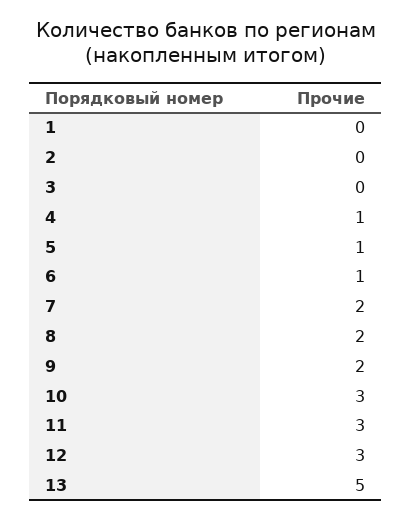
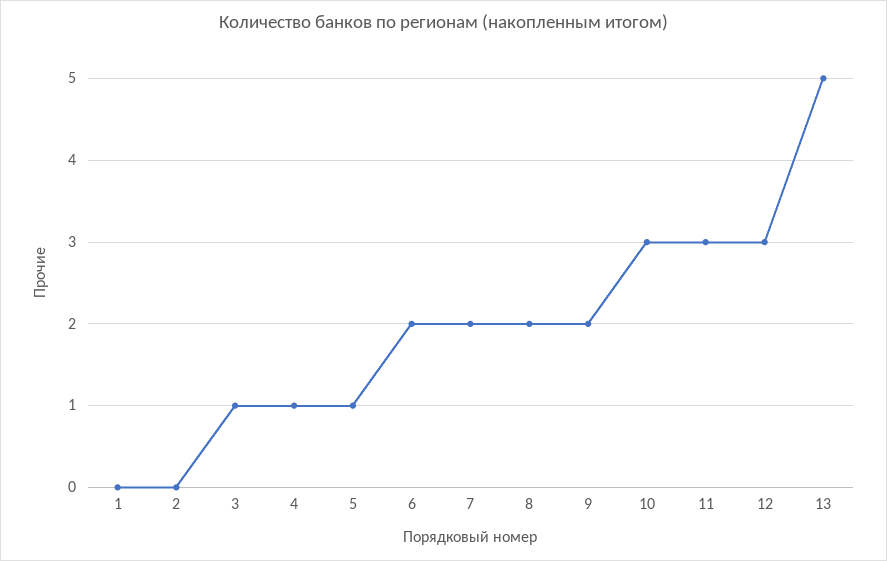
  {
    "1": 0,
    "2": 0,
-   "3": 0,
+   "3": 1,
    "4": 1,
    "5": 1,
-   "6": 1,
+   "6": 2,
    "7": 2,
    "8": 2,
    "9": 2,
    "10": 3,
    "11": 3,
    "12": 3,
    "13": 5
  }

